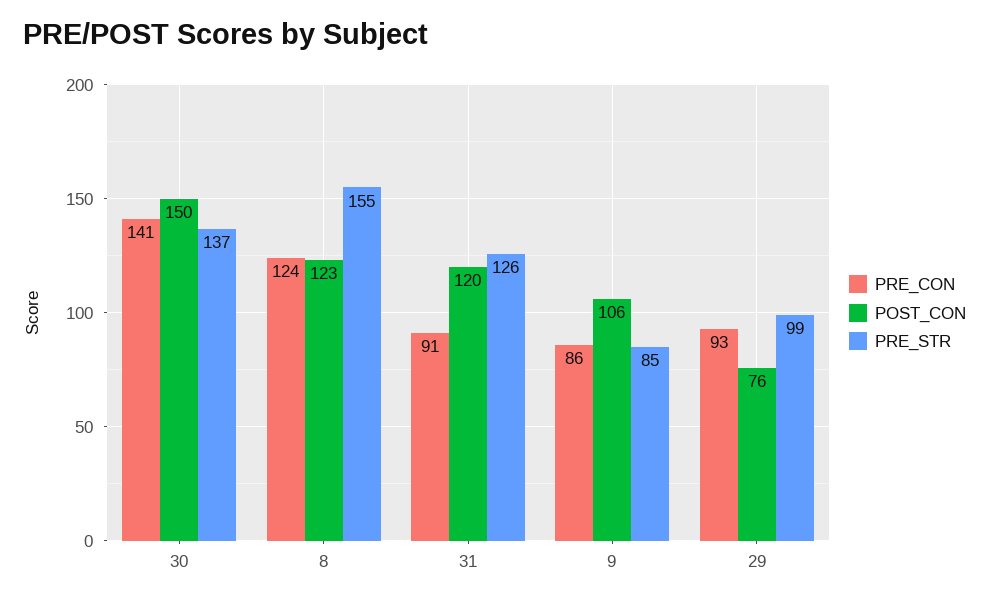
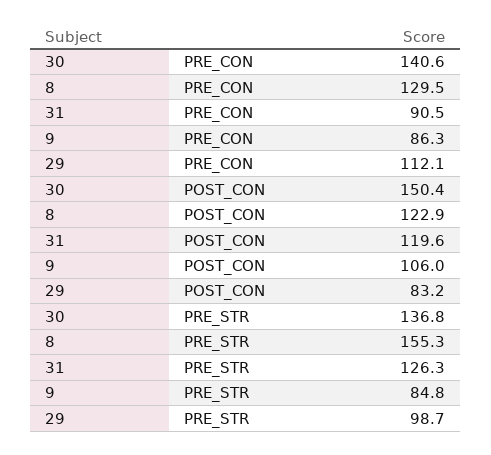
  {
    "PRE_CON": {
      "30": 140.6,
-     "8": 124,
+     "8": 129.5,
      "31": 90.5,
      "9": 86.3,
-     "29": 93
+     "29": 112.1
    },
    "POST_CON": {
      "30": 150.4,
      "8": 122.9,
      "31": 119.6,
      "9": 106,
-     "29": 76
+     "29": 83.2
    },
    "PRE_STR": {
      "30": 136.8,
      "8": 155.3,
      "31": 126.3,
      "9": 84.8,
      "29": 98.7
    }
  }

